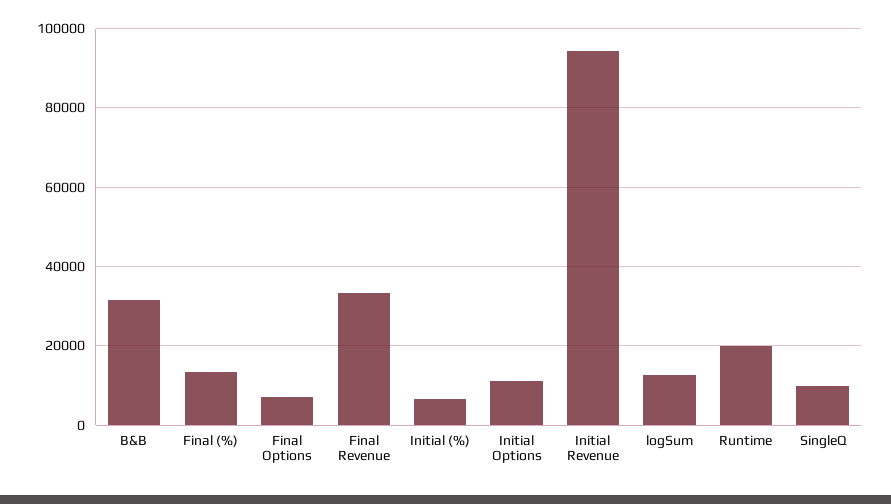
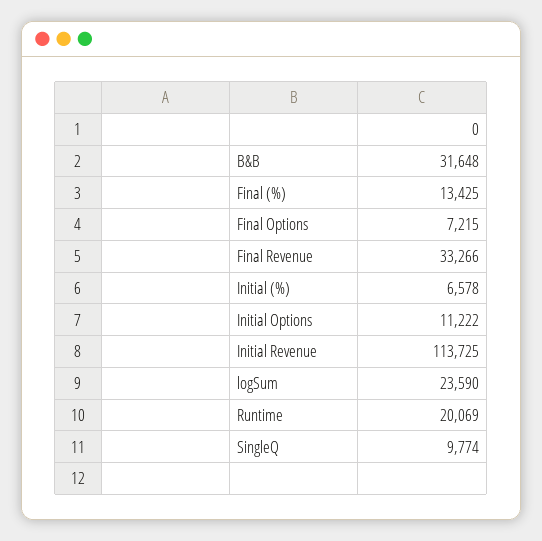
  {
    "B&B": 31648,
    "Final (%)": 13425,
    "Final Options": 7215,
    "Final Revenue": 33266,
    "Initial (%)": 6578,
    "Initial Options": 11222,
-   "Initial Revenue": 94000,
+   "Initial Revenue": 113725,
-   "logSum": 12000,
+   "logSum": 23590,
    "Runtime": 20069,
    "SingleQ": 9774
  }

